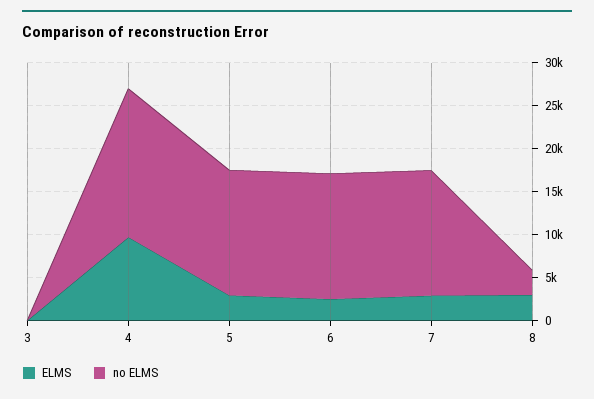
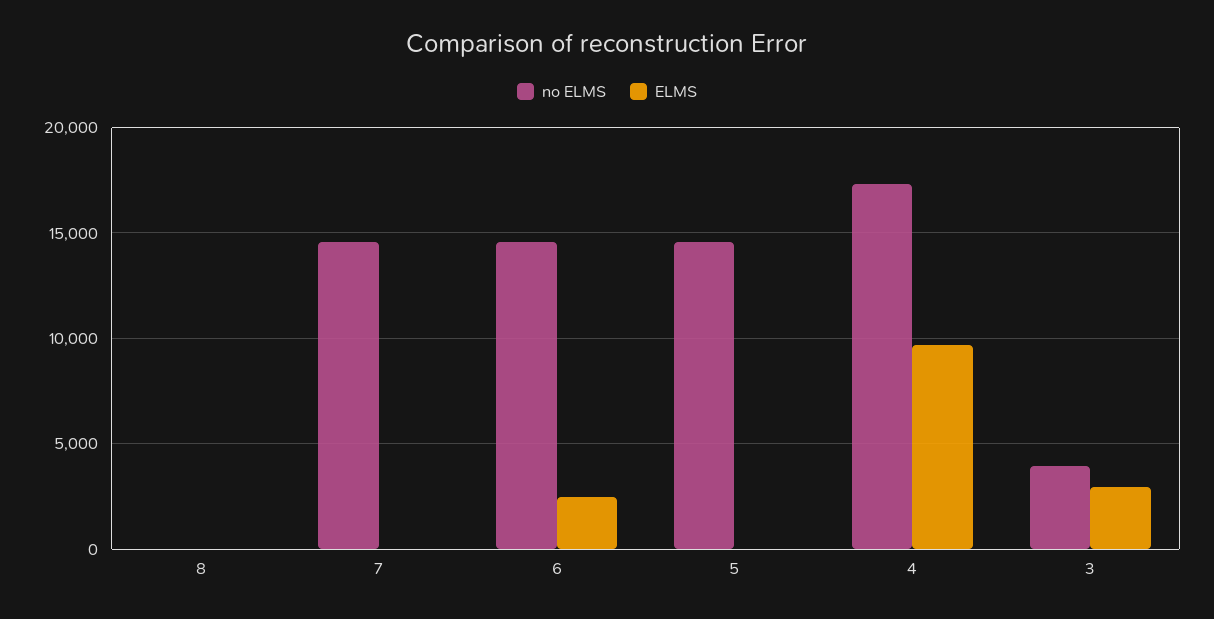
  {
    "ELMS": {
-     "3": 0,
+     "3": 3000,
      "4": 9500,
-     "5": 3000,
+     "5": 0,
      "6": 2500,
-     "7": 3000,
+     "7": 0,
-     "8": 3000
+     "8": 0
    },
    "no ELMS": {
-     "3": 0,
+     "3": 4000,
      "4": 17500,
      "5": 14500,
      "6": 14500,
      "7": 14500,
-     "8": 3000
+     "8": 0
    }
  }

